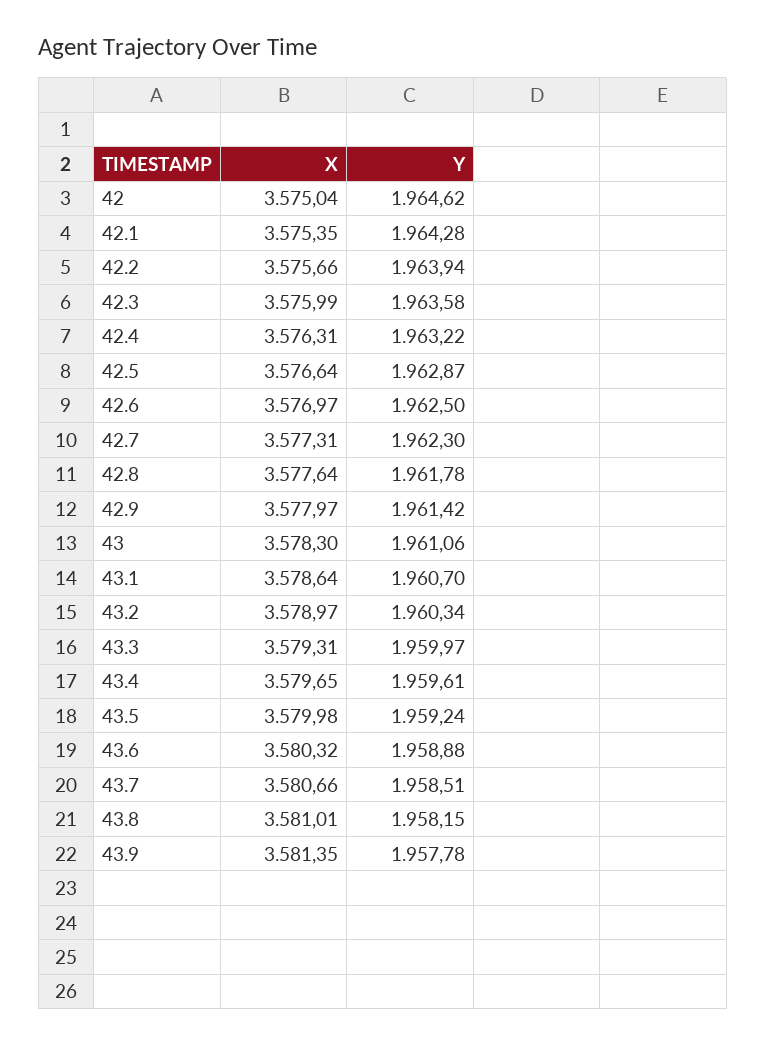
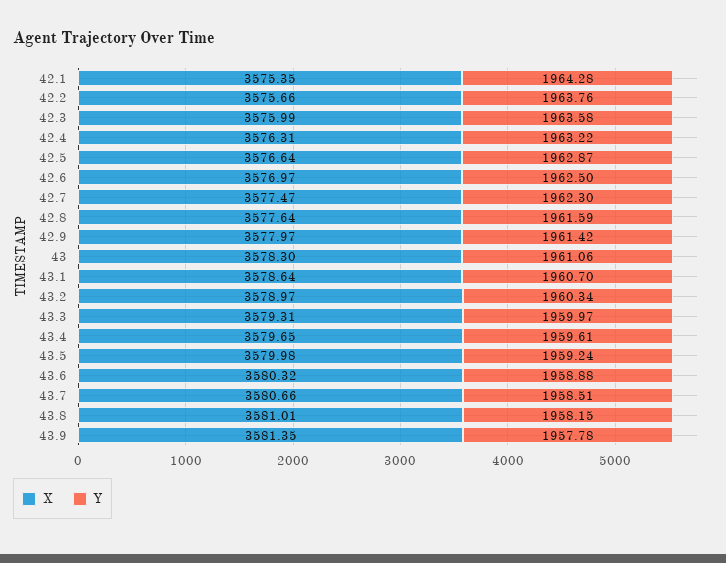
  {
    "X": {
-     "42": 3575.04,
      "42.1": 3575.35,
      "42.2": 3575.66,
      "42.3": 3575.99,
      "42.4": 3576.31,
      "42.5": 3576.64,
      "42.6": 3576.97,
-     "42.7": 3577.31,
+     "42.7": 3577.47,
      "42.8": 3577.64,
      "42.9": 3577.97,
      "43": 3578.3,
      "43.1": 3578.64,
      "43.2": 3578.97,
      "43.3": 3579.31,
      "43.4": 3579.65,
      "43.5": 3579.98,
      "43.6": 3580.32,
      "43.7": 3580.66,
      "43.8": 3581.01,
      "43.9": 3581.35
    },
    "Y": {
-     "42": 1964.62,
      "42.1": 1964.28,
-     "42.2": 1963.94,
+     "42.2": 1963.76,
      "42.3": 1963.58,
      "42.4": 1963.22,
      "42.5": 1962.87,
      "42.6": 1962.5,
      "42.7": 1962.3,
-     "42.8": 1961.78,
+     "42.8": 1961.59,
      "42.9": 1961.42,
      "43": 1961.06,
      "43.1": 1960.7,
      "43.2": 1960.34,
      "43.3": 1959.97,
      "43.4": 1959.61,
      "43.5": 1959.24,
      "43.6": 1958.88,
      "43.7": 1958.51,
      "43.8": 1958.15,
      "43.9": 1957.78
    }
  }

